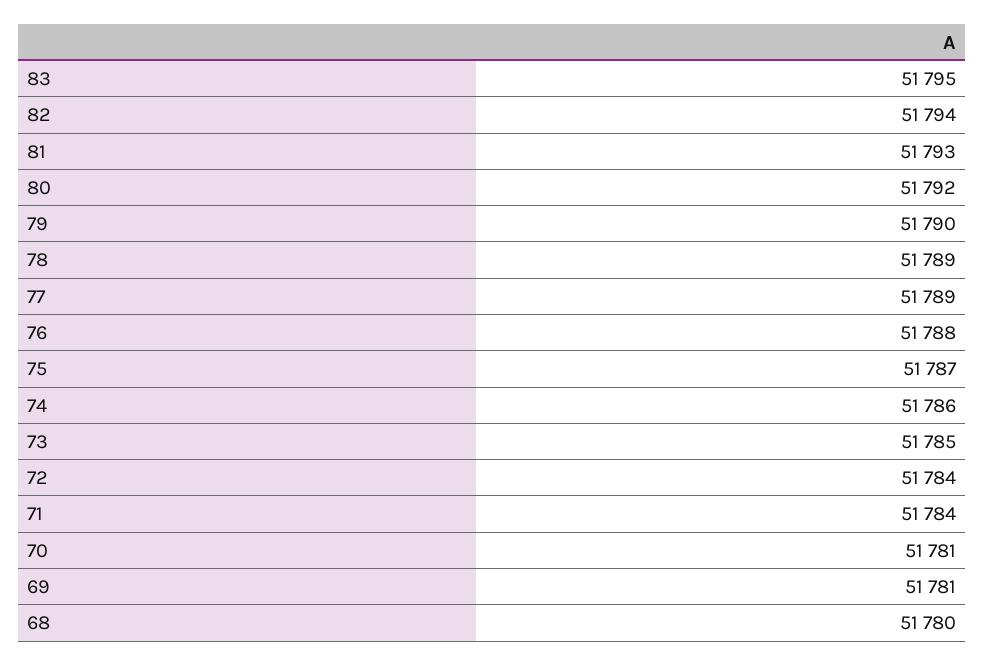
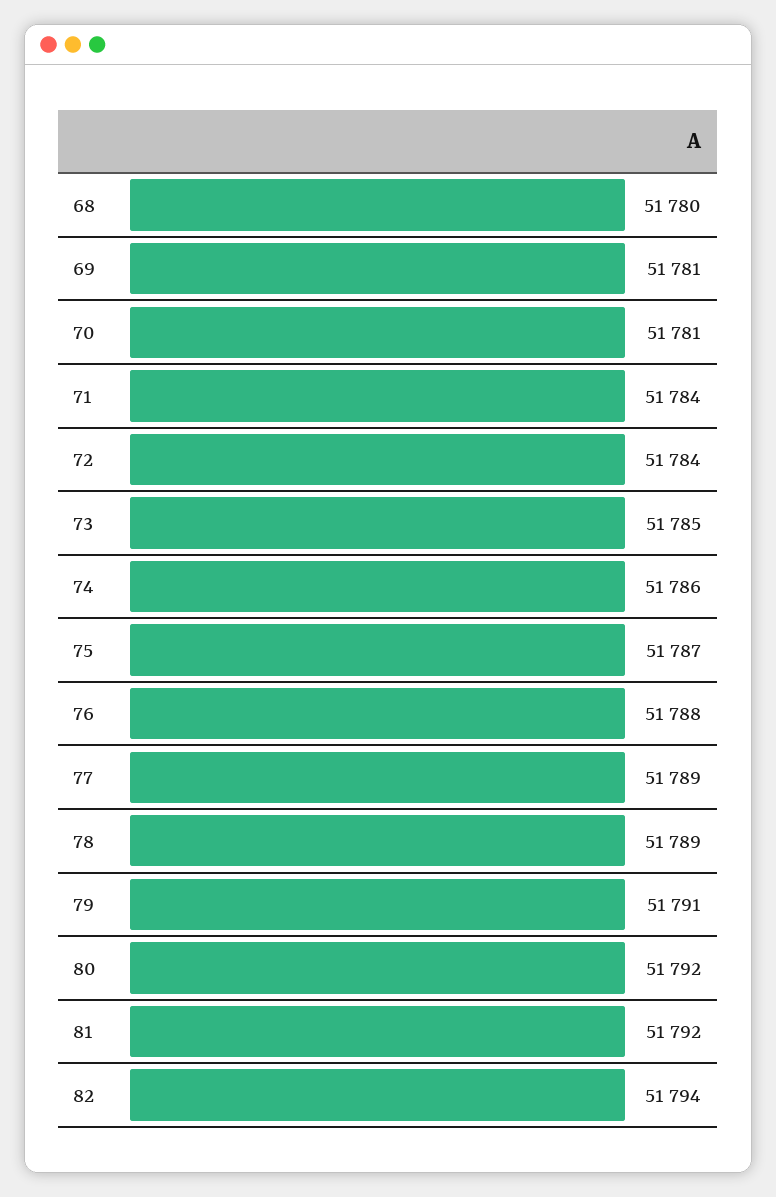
  {
-   "83": 51795,
    "82": 51794,
-   "81": 51793,
+   "81": 51792,
    "80": 51792,
-   "79": 51790,
+   "79": 51791,
    "78": 51789,
    "77": 51789,
    "76": 51788,
    "75": 51787,
    "74": 51786,
    "73": 51785,
    "72": 51784,
    "71": 51784,
    "70": 51781,
    "69": 51781,
    "68": 51780
  }

